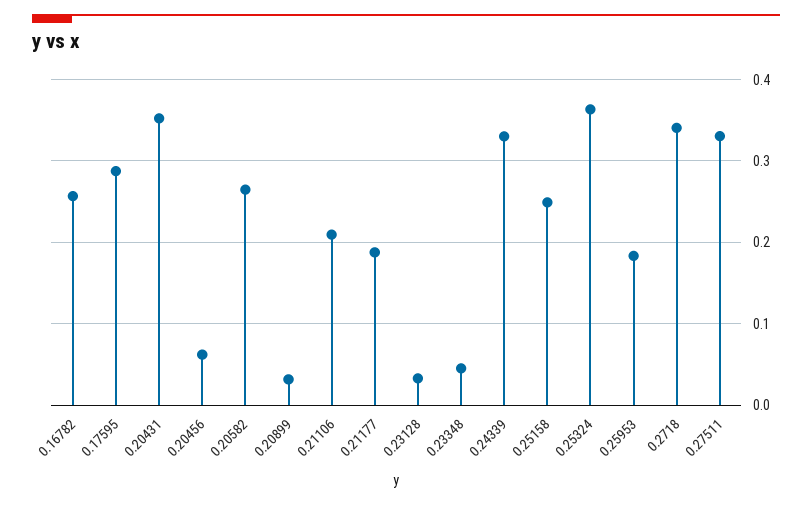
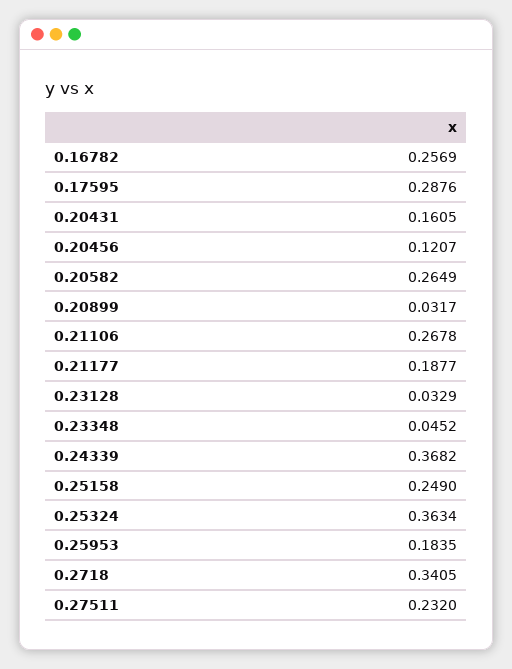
  {
    "0.16782": 0.2569,
    "0.17595": 0.2876,
-   "0.20431": 0.35,
+   "0.20431": 0.1605,
-   "0.20456": 0.06,
+   "0.20456": 0.1207,
    "0.20582": 0.2649,
    "0.20899": 0.0317,
-   "0.21106": 0.21,
+   "0.21106": 0.2678,
    "0.21177": 0.1877,
    "0.23128": 0.0329,
    "0.23348": 0.0452,
-   "0.24339": 0.33,
+   "0.24339": 0.3682,
    "0.25158": 0.249,
    "0.25324": 0.3634,
    "0.25953": 0.1835,
    "0.2718": 0.3405,
-   "0.27511": 0.33
+   "0.27511": 0.232
  }

